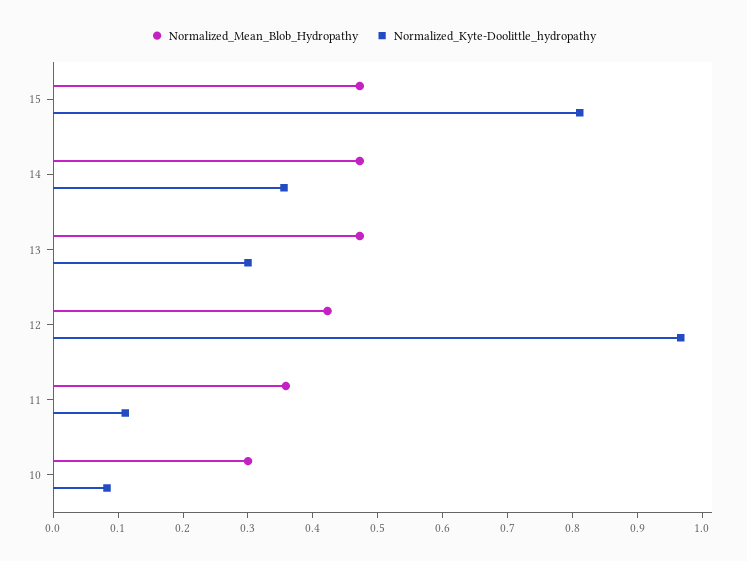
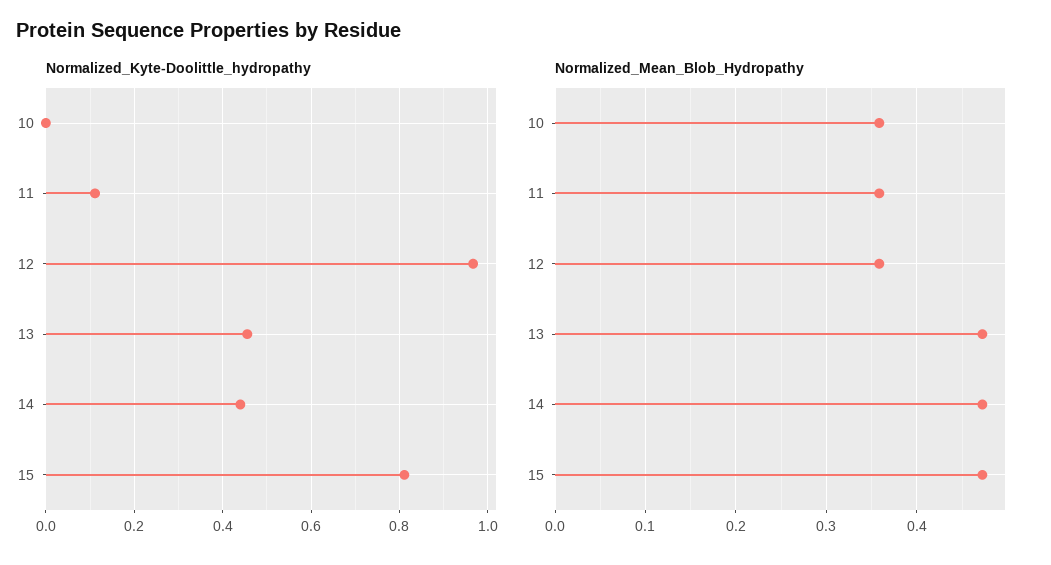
  {
    "Normalized_Mean_Blob_Hydropathy": {
      "15": 0.47,
      "14": 0.47,
      "13": 0.47,
-     "12": 0.42,
+     "12": 0.36,
      "11": 0.36,
-     "10": 0.3
+     "10": 0.36
    },
    "Normalized_Kyte-Doolittle_hydropathy": {
      "15": 0.82,
-     "14": 0.36,
+     "14": 0.44,
-     "13": 0.3,
+     "13": 0.46,
      "12": 0.96,
      "11": 0.12,
-     "10": 0.08
+     "10": 0
    }
  }

